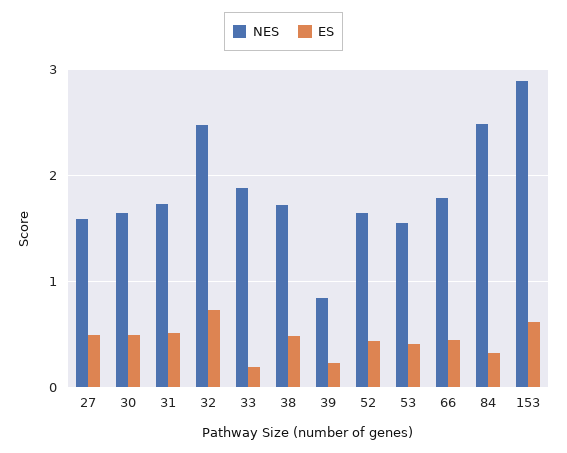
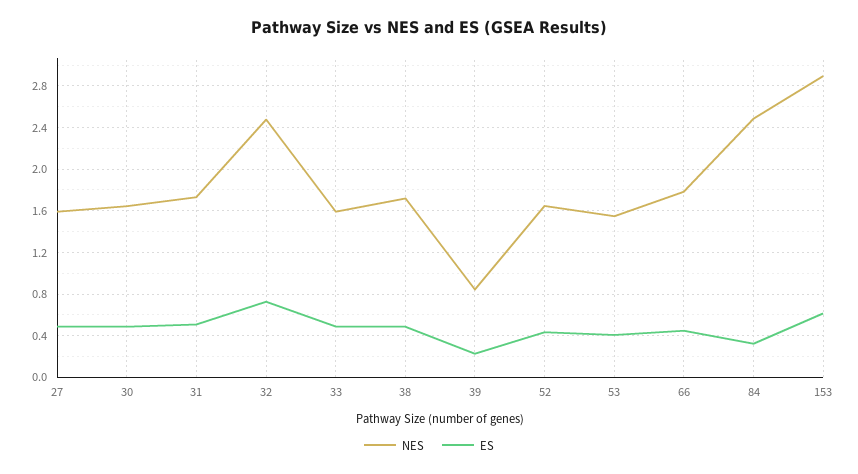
  {
    "NES": {
      "27": 1.6,
      "30": 1.6,
      "31": 1.7,
      "32": 2.5,
-     "33": 1.9,
+     "33": 1.6,
      "38": 1.7,
      "39": 0.8,
      "52": 1.6,
      "53": 1.5,
      "66": 1.8,
      "84": 2.5,
      "153": 2.9
    },
    "ES": {
      "27": 0.5,
      "30": 0.5,
      "31": 0.5,
      "32": 0.7,
-     "33": 0.2,
+     "33": 0.5,
      "38": 0.5,
      "39": 0.2,
      "52": 0.4,
      "53": 0.4,
      "66": 0.4,
      "84": 0.3,
      "153": 0.6
    }
  }

